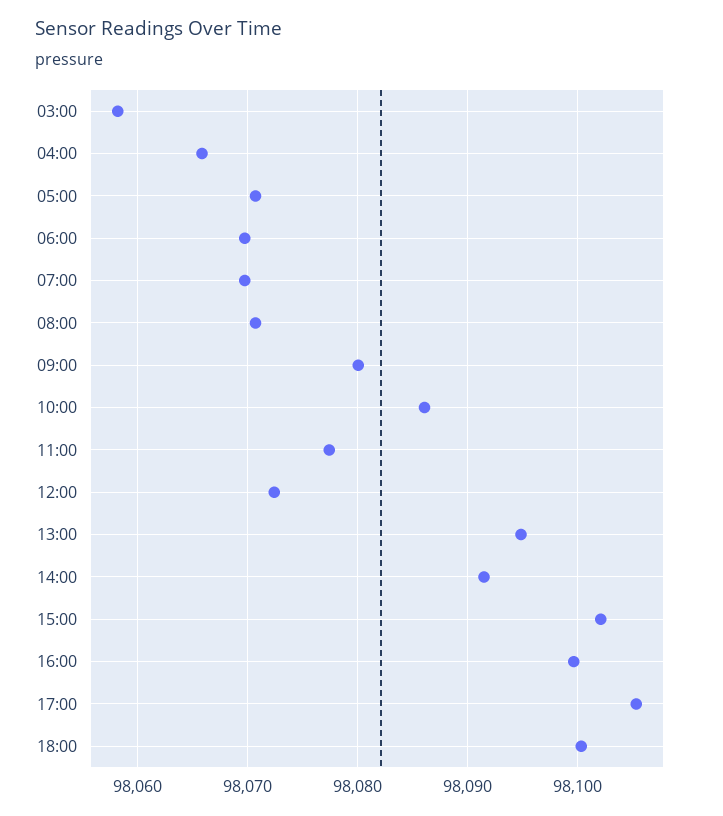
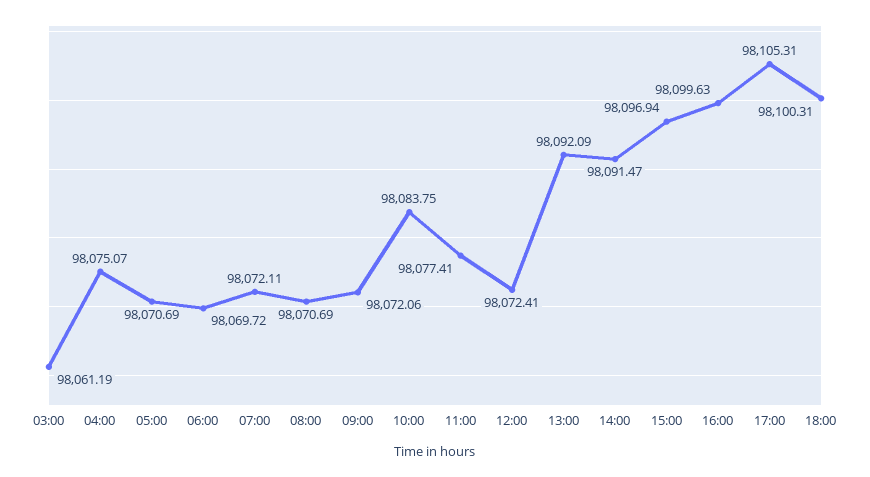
  {
-   "03:00": 98058,
+   "03:00": 98061.19,
-   "04:00": 98066,
+   "04:00": 98075.07,
    "05:00": 98070.69,
    "06:00": 98069.72,
-   "07:00": 98070,
+   "07:00": 98072.11,
    "08:00": 98070.69,
-   "09:00": 98080,
+   "09:00": 98072.06,
-   "10:00": 98086,
+   "10:00": 98083.75,
    "11:00": 98077.41,
    "12:00": 98072.41,
-   "13:00": 98095,
+   "13:00": 98092.09,
    "14:00": 98091.47,
-   "15:00": 98102,
+   "15:00": 98096.94,
    "16:00": 98099.63,
    "17:00": 98105.31,
    "18:00": 98100.31
  }

